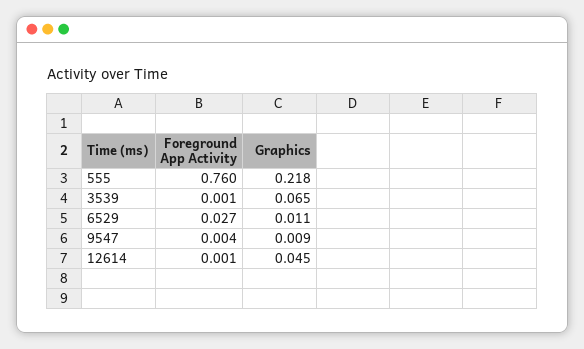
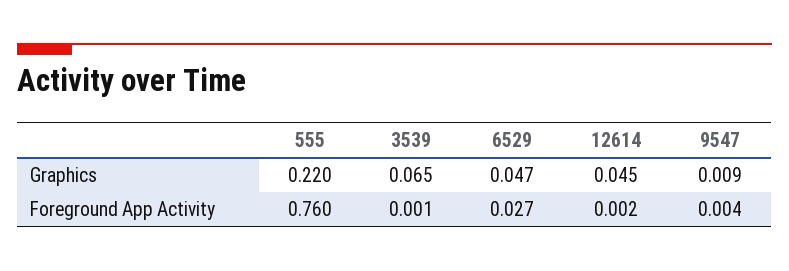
  {
    "Foreground App Activity": {
      "555": 0.76,
      "3539": 0.001,
      "6529": 0.027,
      "9547": 0.004,
-     "12614": 0.001
+     "12614": 0.002
    },
    "Graphics": {
-     "555": 0.218,
+     "555": 0.22,
      "3539": 0.065,
-     "6529": 0.011,
+     "6529": 0.047,
      "9547": 0.009,
      "12614": 0.045
    }
  }

